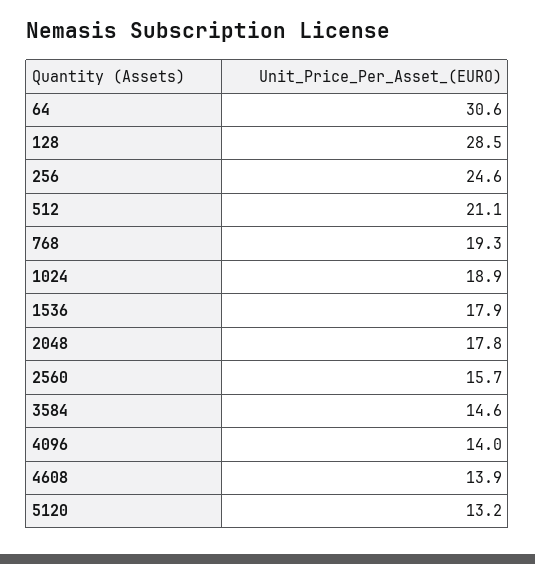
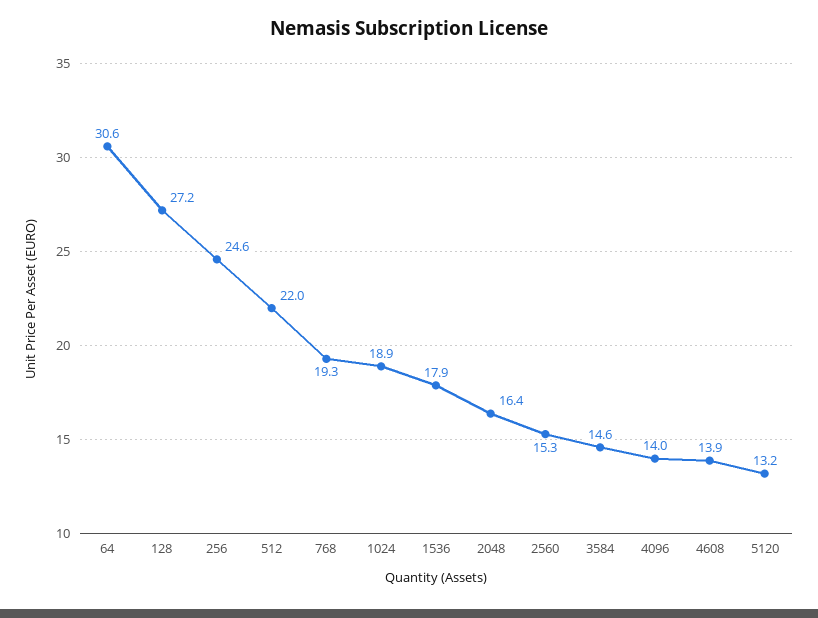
  {
    "64": 30.6,
-   "128": 28.5,
+   "128": 27.2,
    "256": 24.6,
-   "512": 21.1,
+   "512": 22,
    "768": 19.3,
    "1024": 18.9,
    "1536": 17.9,
-   "2048": 17.8,
+   "2048": 16.4,
-   "2560": 15.7,
+   "2560": 15.3,
    "3584": 14.6,
    "4096": 14,
    "4608": 13.9,
    "5120": 13.2
  }

